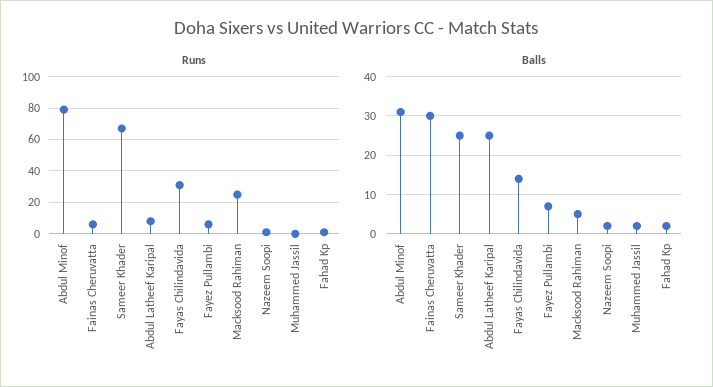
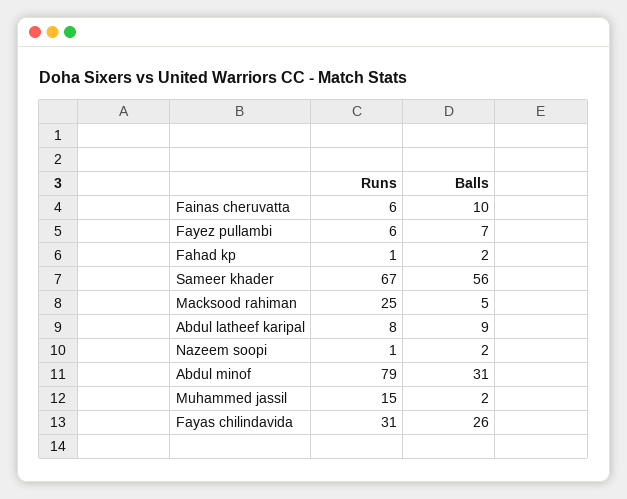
  {
    "Runs": {
      "Abdul Minof": 79,
      "Fainas Cheruvatta": 6,
      "Sameer Khader": 67,
      "Abdul Latheef Karipal": 8,
      "Fayas Chilindavida": 31,
      "Fayez Pullambi": 6,
      "Macksood Rahiman": 25,
      "Nazeem Soopi": 1,
-     "Muhammed Jassil": 0,
+     "Muhammed Jassil": 15,
      "Fahad Kp": 1
    },
    "Balls": {
      "Abdul Minof": 31,
-     "Fainas Cheruvatta": 30,
+     "Fainas Cheruvatta": 10,
-     "Sameer Khader": 25,
+     "Sameer Khader": 56,
-     "Abdul Latheef Karipal": 25,
+     "Abdul Latheef Karipal": 9,
-     "Fayas Chilindavida": 15,
+     "Fayas Chilindavida": 26,
      "Fayez Pullambi": 7,
      "Macksood Rahiman": 5,
      "Nazeem Soopi": 2,
      "Muhammed Jassil": 2,
      "Fahad Kp": 2
    }
  }

